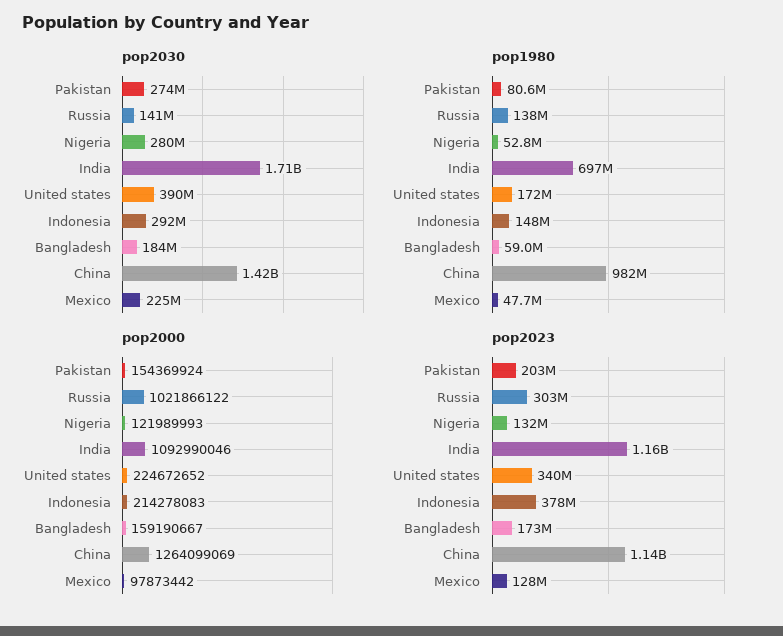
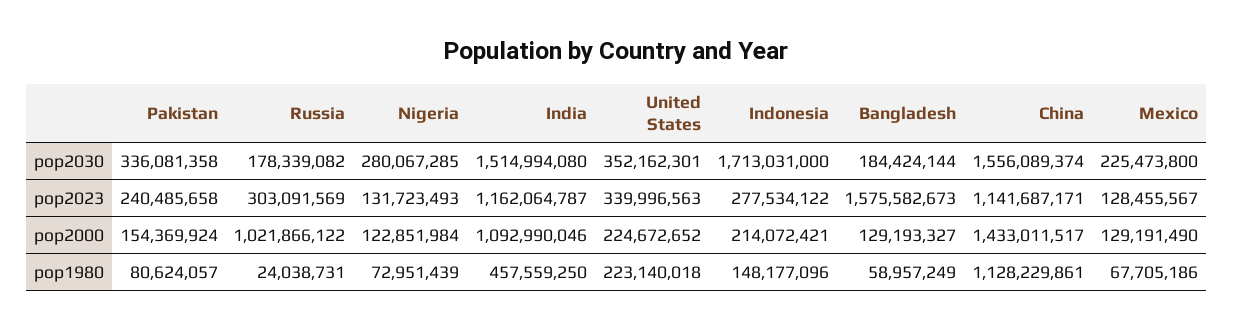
  {
    "pop2030": {
-     "Pakistan": 274000000,
+     "Pakistan": 336081358,
-     "Russia": 141000000,
+     "Russia": 178339082,
      "Nigeria": 280067285,
-     "India": 1710000000,
+     "India": 1514994080,
-     "United states": 390000000,
+     "United states": 352162301,
-     "Indonesia": 292000000,
+     "Indonesia": 1713031000,
      "Bangladesh": 184424144,
-     "China": 1420000000,
+     "China": 1556089374,
      "Mexico": 225473800
    },
    "pop1980": {
      "Pakistan": 80624057,
-     "Russia": 138000000,
+     "Russia": 24038731,
-     "Nigeria": 52800000,
+     "Nigeria": 72951439,
-     "India": 697000000,
+     "India": 457559250,
-     "United states": 172000000,
+     "United states": 223140018,
      "Indonesia": 148177096,
      "Bangladesh": 58957249,
-     "China": 982000000,
+     "China": 1128229861,
-     "Mexico": 47700000
+     "Mexico": 67705186
    },
    "pop2000": {
      "Pakistan": 154369924,
      "Russia": 1021866122,
-     "Nigeria": 121989993,
+     "Nigeria": 122851984,
      "India": 1092990046,
      "United states": 224672652,
-     "Indonesia": 214278083,
+     "Indonesia": 214072421,
-     "Bangladesh": 159190667,
+     "Bangladesh": 129193327,
-     "China": 1264099069,
+     "China": 1433011517,
-     "Mexico": 97873442
+     "Mexico": 129191490
    },
    "pop2023": {
-     "Pakistan": 203000000,
+     "Pakistan": 240485658,
      "Russia": 303091569,
      "Nigeria": 131723493,
      "India": 1162064787,
      "United states": 339996563,
-     "Indonesia": 378000000,
+     "Indonesia": 277534122,
-     "Bangladesh": 173000000,
+     "Bangladesh": 1575582673,
      "China": 1141687171,
      "Mexico": 128455567
    }
  }

